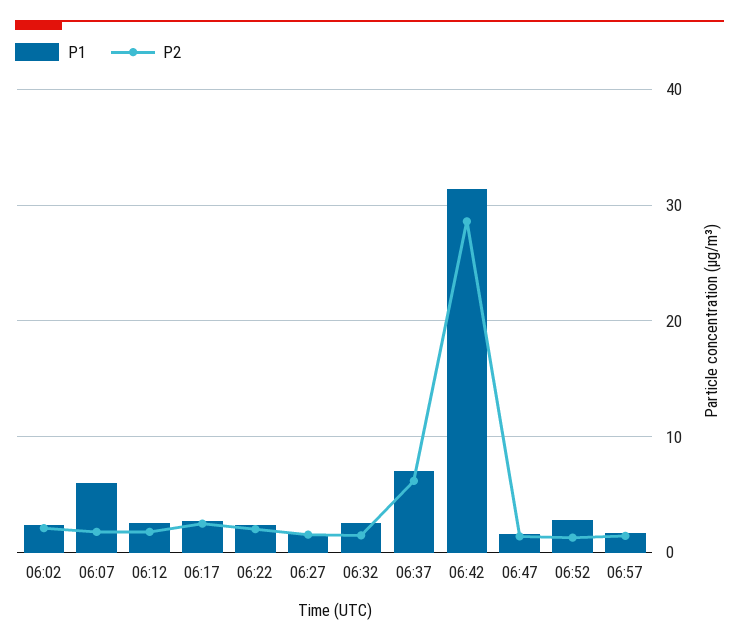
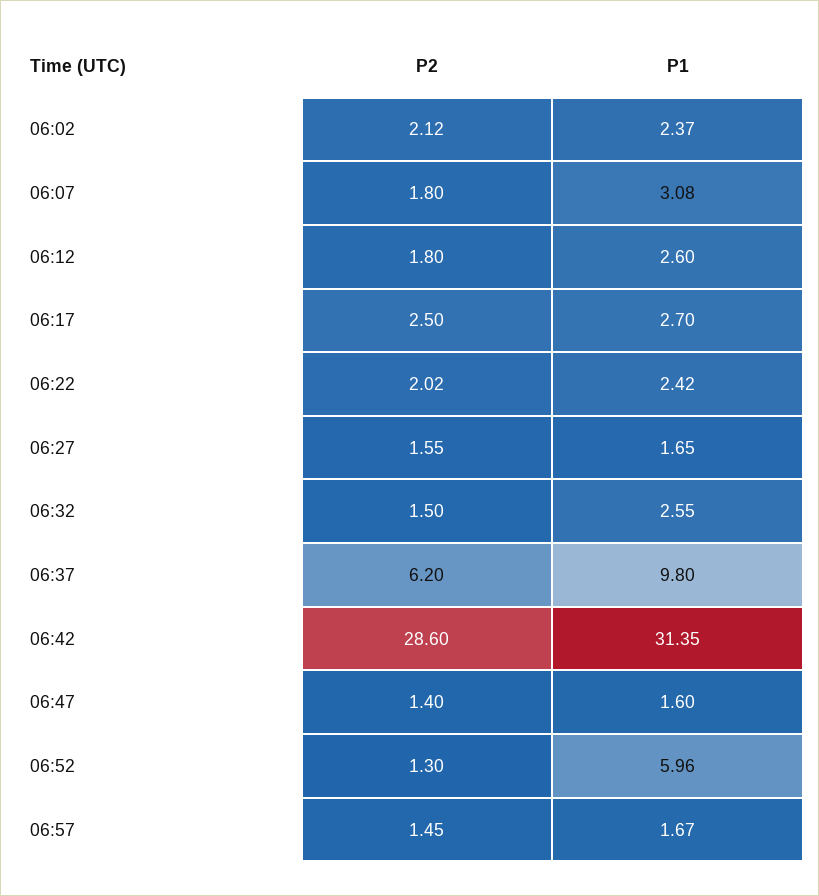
  {
    "P1": {
      "06:02": 2.37,
-     "06:07": 6,
+     "06:07": 3.08,
      "06:12": 2.6,
      "06:17": 2.7,
      "06:22": 2.42,
      "06:27": 1.65,
      "06:32": 2.55,
-     "06:37": 7,
+     "06:37": 9.8,
      "06:42": 31.35,
      "06:47": 1.6,
-     "06:52": 3,
+     "06:52": 5.96,
      "06:57": 1.67
    },
    "P2": {
      "06:02": 2.12,
      "06:07": 1.8,
      "06:12": 1.8,
      "06:17": 2.5,
      "06:22": 2.02,
      "06:27": 1.55,
      "06:32": 1.5,
      "06:37": 6.2,
      "06:42": 28.6,
      "06:47": 1.4,
      "06:52": 1.3,
      "06:57": 1.45
    }
  }

